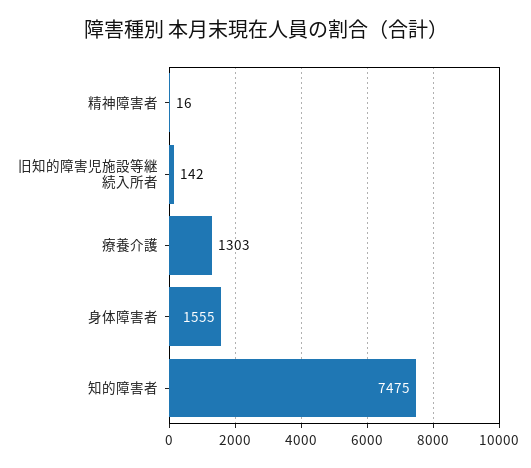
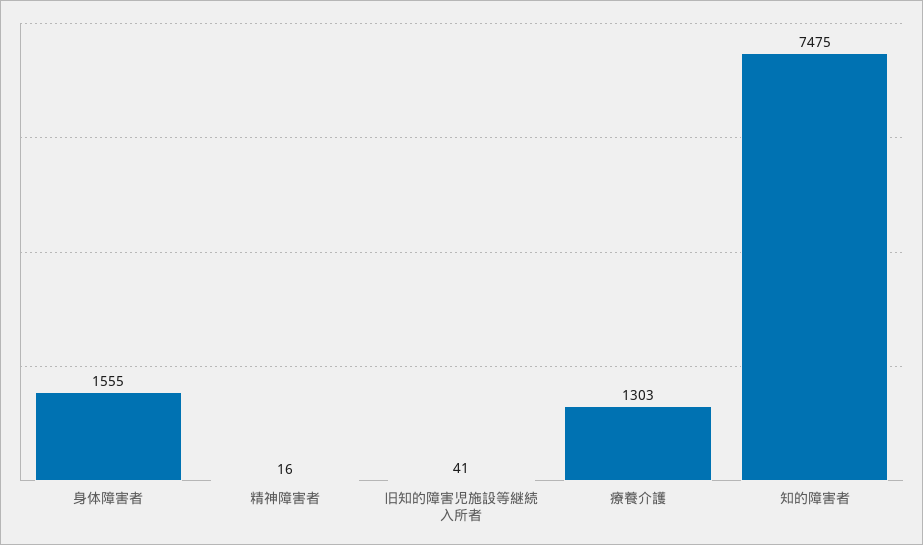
  {
    "精神障害者": 16,
-   "旧知的障害児施設等継続入所者": 142,
+   "旧知的障害児施設等継続入所者": 41,
    "療養介護": 1303,
    "身体障害者": 1555,
    "知的障害者": 7475
  }

